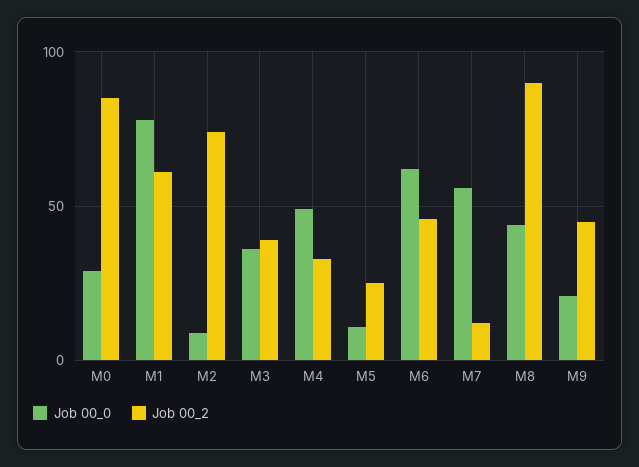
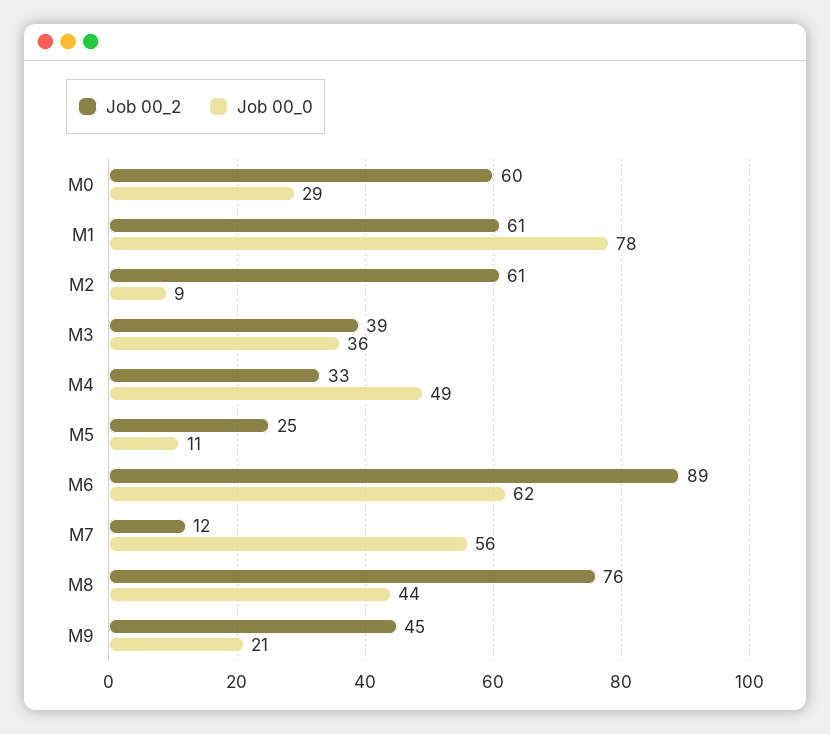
  {
    "Job 00_0": {
      "M0": 29,
      "M1": 78,
      "M2": 9,
      "M3": 36,
      "M4": 49,
      "M5": 11,
      "M6": 62,
      "M7": 56,
      "M8": 44,
      "M9": 21
    },
    "Job 00_2": {
-     "M0": 85,
+     "M0": 60,
      "M1": 61,
-     "M2": 75,
+     "M2": 61,
      "M3": 39,
      "M4": 33,
      "M5": 25,
-     "M6": 45,
+     "M6": 89,
      "M7": 12,
-     "M8": 90,
+     "M8": 76,
      "M9": 45
    }
  }

